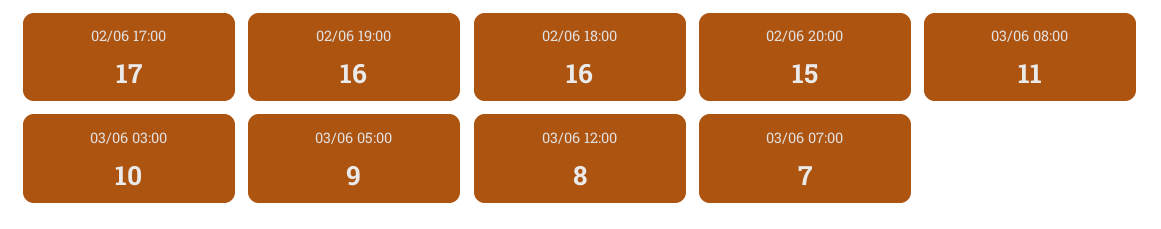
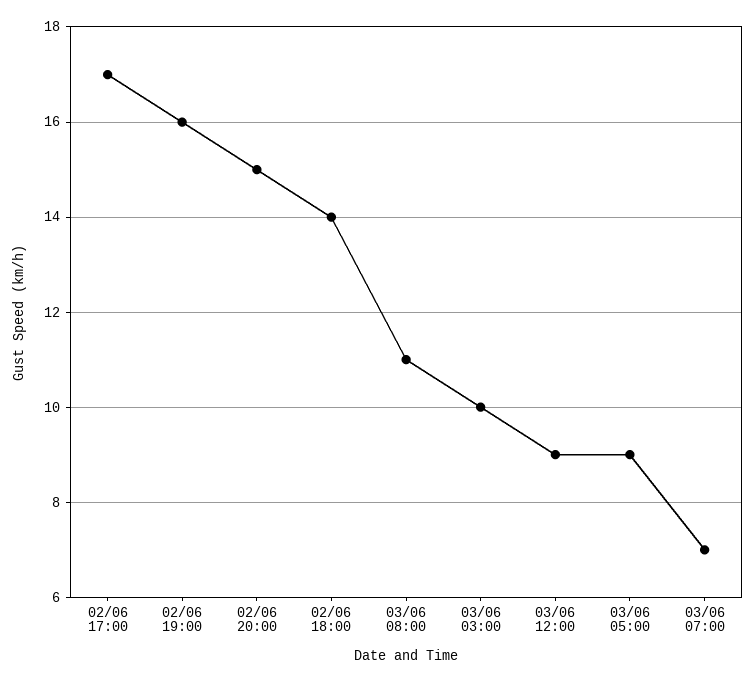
  {
    "02/06 17:00": 17,
    "02/06 19:00": 16,
-   "02/06 18:00": 16,
+   "02/06 18:00": 14,
    "02/06 20:00": 15,
    "03/06 08:00": 11,
    "03/06 03:00": 10,
    "03/06 05:00": 9,
-   "03/06 12:00": 8,
+   "03/06 12:00": 9,
    "03/06 07:00": 7
  }

